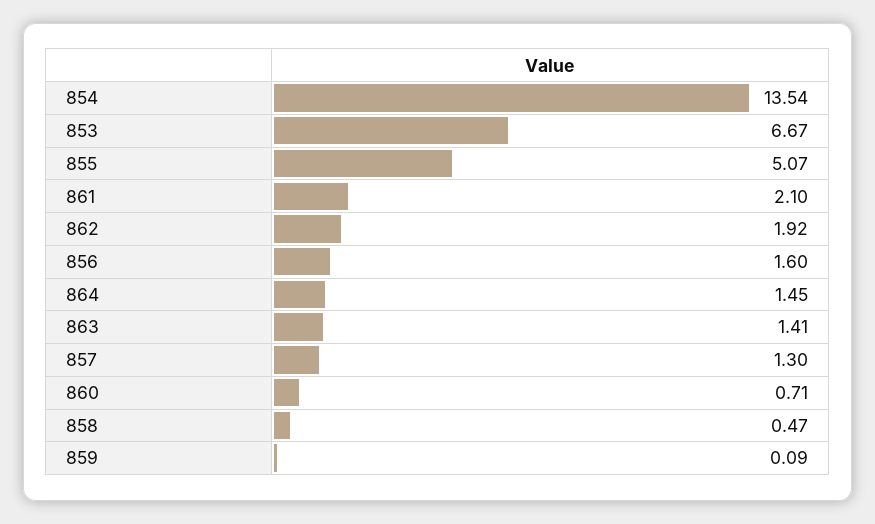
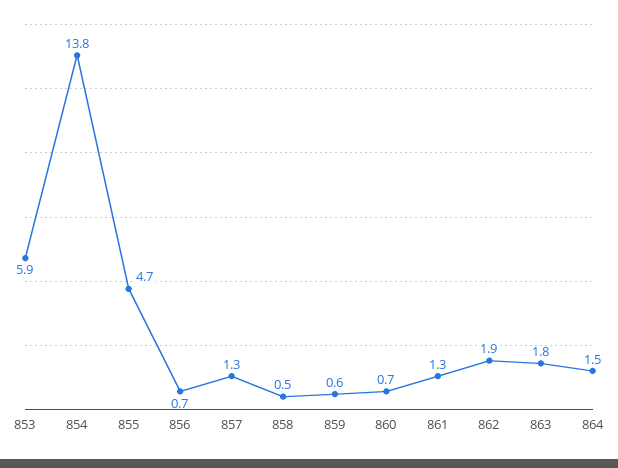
  {
-   "854": 13.54,
+   "854": 13.8,
-   "853": 6.67,
+   "853": 5.9,
-   "855": 5.07,
+   "855": 4.7,
-   "861": 2.1,
+   "861": 1.3,
    "862": 1.92,
-   "856": 1.6,
+   "856": 0.7,
    "864": 1.45,
-   "863": 1.41,
+   "863": 1.8,
    "857": 1.3,
    "860": 0.71,
    "858": 0.47,
-   "859": 0.09
+   "859": 0.6
  }

